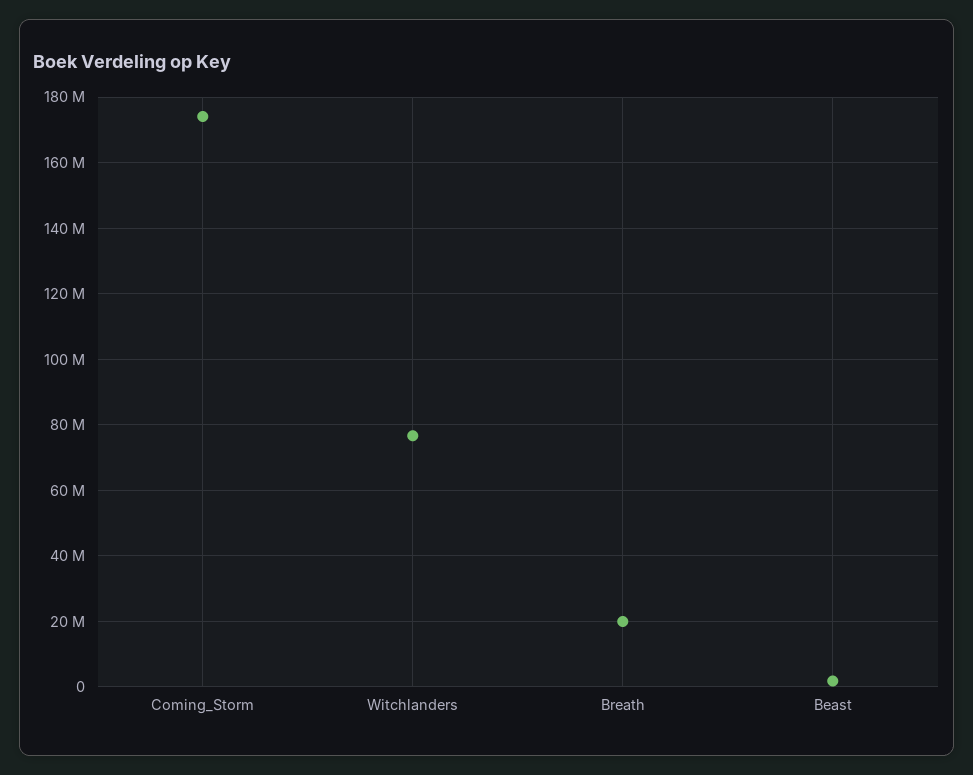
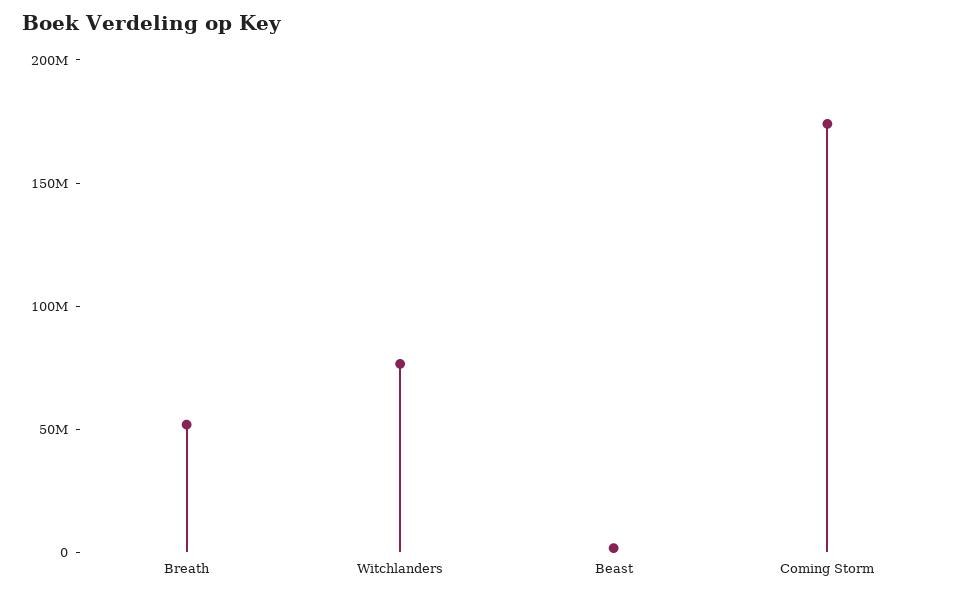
  {
    "Coming_Storm": 174000000,
    "Witchlanders": 76000000,
-   "Breath": 20000000,
+   "Breath": 50000000,
    "Beast": 2000000
  }

